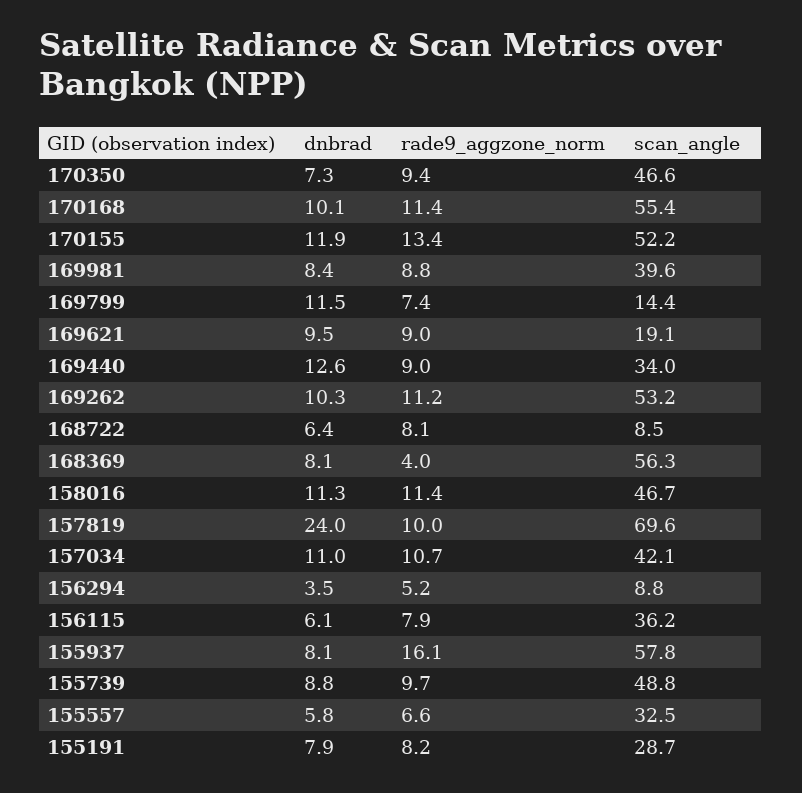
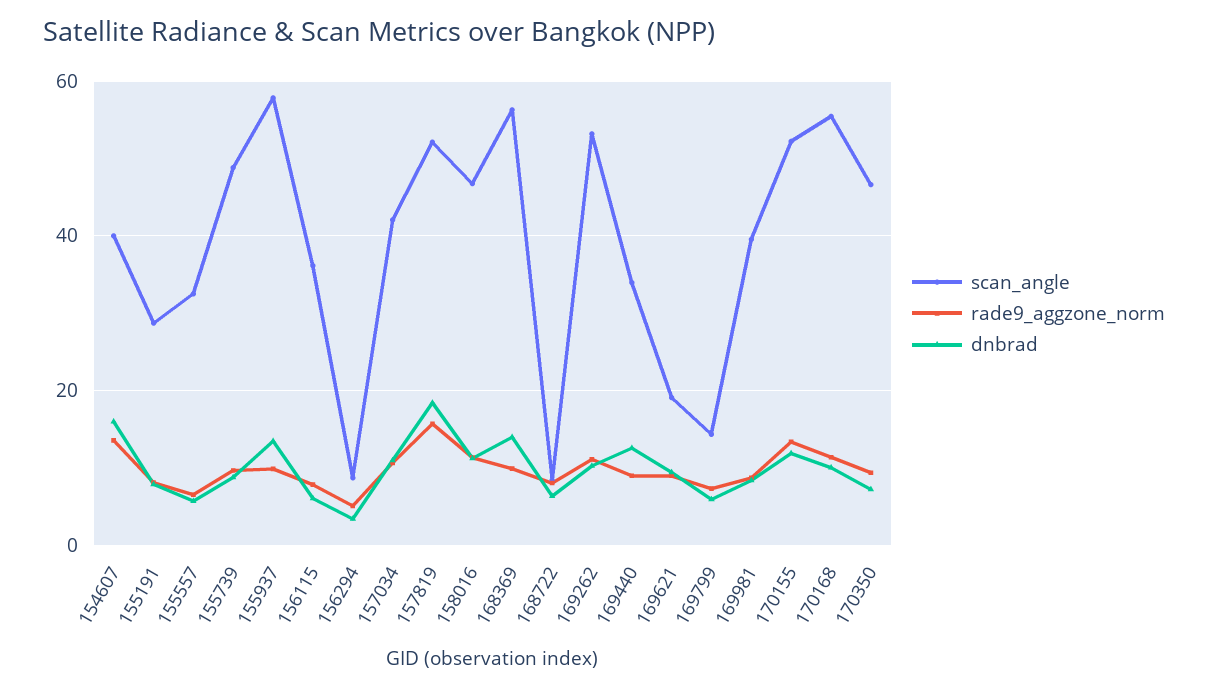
  {
    "dnbrad": {
      "170350": 7.3,
      "170168": 10.1,
      "170155": 11.9,
      "169981": 8.4,
-     "169799": 11.5,
+     "169799": 6,
      "169621": 9.5,
      "169440": 12.6,
      "169262": 10.3,
      "168722": 6.4,
-     "168369": 8.1,
+     "168369": 14,
      "158016": 11.3,
-     "157819": 24,
+     "157819": 18,
      "157034": 11,
      "156294": 3.5,
      "156115": 6.1,
-     "155937": 8.1,
+     "155937": 14,
      "155739": 8.8,
      "155557": 5.8,
-     "155191": 7.9
+     "155191": 7.9,
+     "154607": 16
    },
    "rade9_aggzone_norm": {
      "170350": 9.4,
      "170168": 11.4,
      "170155": 13.4,
      "169981": 8.8,
      "169799": 7.4,
      "169621": 9,
      "169440": 9,
      "169262": 11.2,
      "168722": 8.1,
-     "168369": 4,
+     "168369": 10,
      "158016": 11.4,
-     "157819": 10,
+     "157819": 16,
      "157034": 10.7,
      "156294": 5.2,
      "156115": 7.9,
-     "155937": 16.1,
+     "155937": 10,
      "155739": 9.7,
      "155557": 6.6,
-     "155191": 8.2
+     "155191": 8.2,
+     "154607": 14
    },
    "scan_angle": {
      "170350": 46.6,
      "170168": 55.4,
      "170155": 52.2,
      "169981": 39.6,
      "169799": 14.4,
      "169621": 19.1,
      "169440": 34,
      "169262": 53.2,
      "168722": 8.5,
      "168369": 56.3,
      "158016": 46.7,
-     "157819": 69.6,
+     "157819": 52,
      "157034": 42.1,
      "156294": 8.8,
      "156115": 36.2,
      "155937": 57.8,
      "155739": 48.8,
      "155557": 32.5,
-     "155191": 28.7
+     "155191": 28.7,
+     "154607": 40
    }
  }

